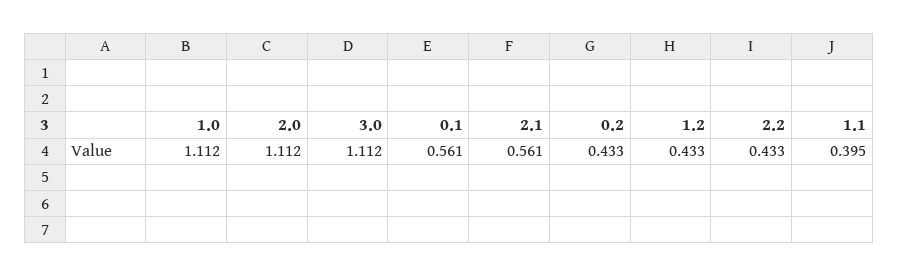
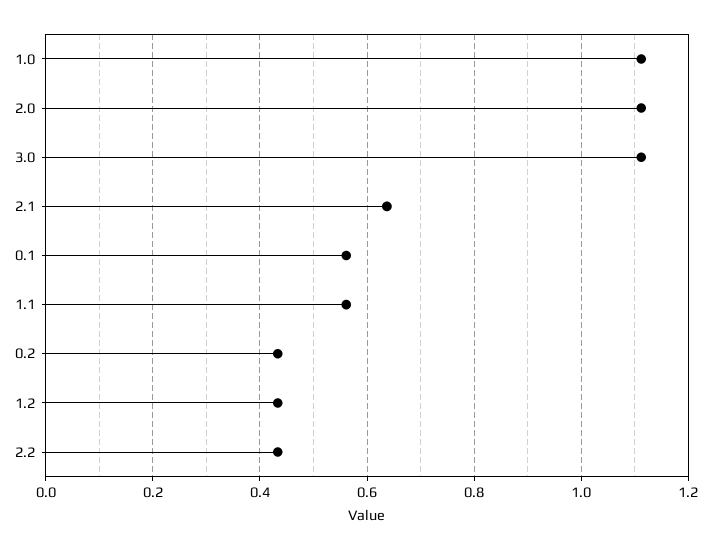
  {
    "1.0": 1.112,
    "2.0": 1.112,
    "3.0": 1.112,
    "0.1": 0.561,
-   "2.1": 0.561,
+   "2.1": 0.64,
    "0.2": 0.433,
    "1.2": 0.433,
    "2.2": 0.433,
-   "1.1": 0.395
+   "1.1": 0.56
  }

